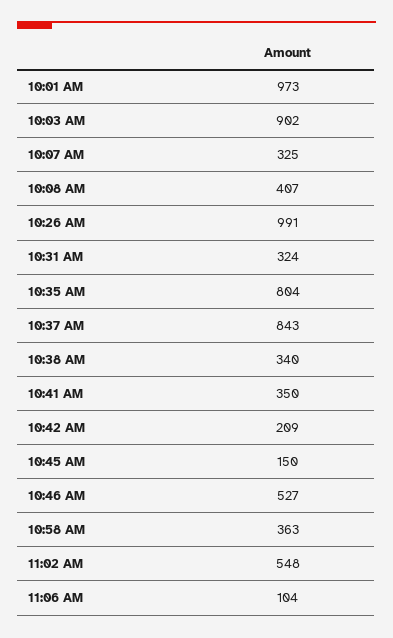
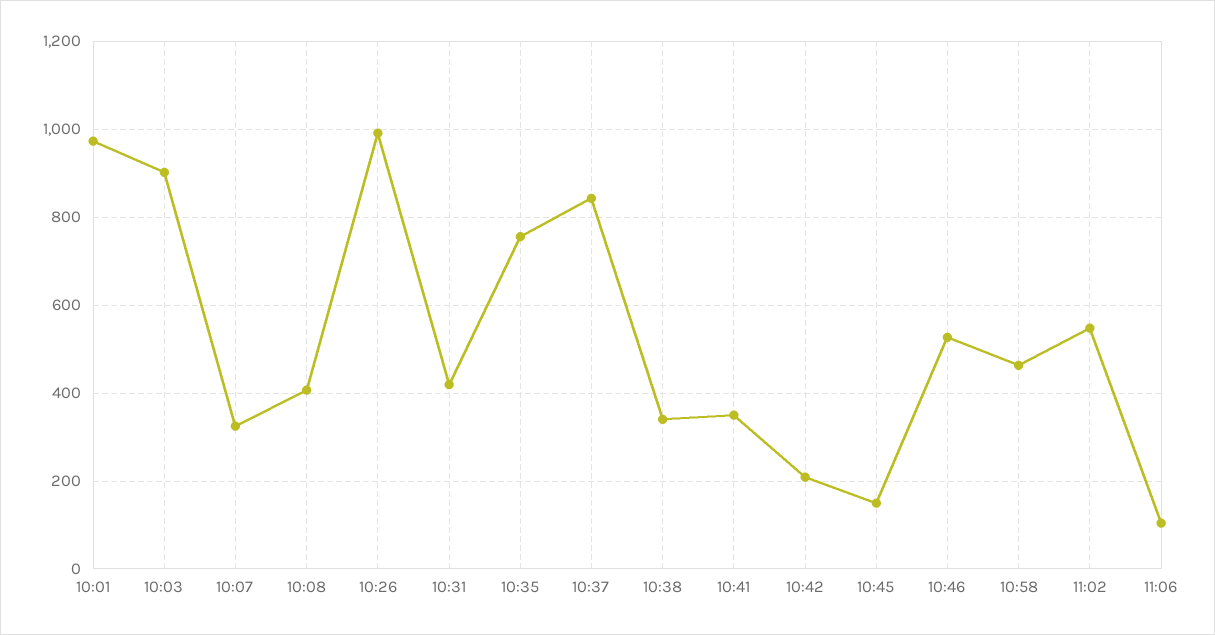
  {
    "10:01 AM": 973,
    "10:03 AM": 902,
    "10:07 AM": 325,
    "10:08 AM": 407,
    "10:26 AM": 991,
-   "10:31 AM": 324,
+   "10:31 AM": 420,
-   "10:35 AM": 804,
+   "10:35 AM": 760,
    "10:37 AM": 843,
    "10:38 AM": 340,
    "10:41 AM": 350,
    "10:42 AM": 209,
    "10:45 AM": 150,
    "10:46 AM": 527,
-   "10:58 AM": 363,
+   "10:58 AM": 460,
    "11:02 AM": 548,
    "11:06 AM": 104
  }

